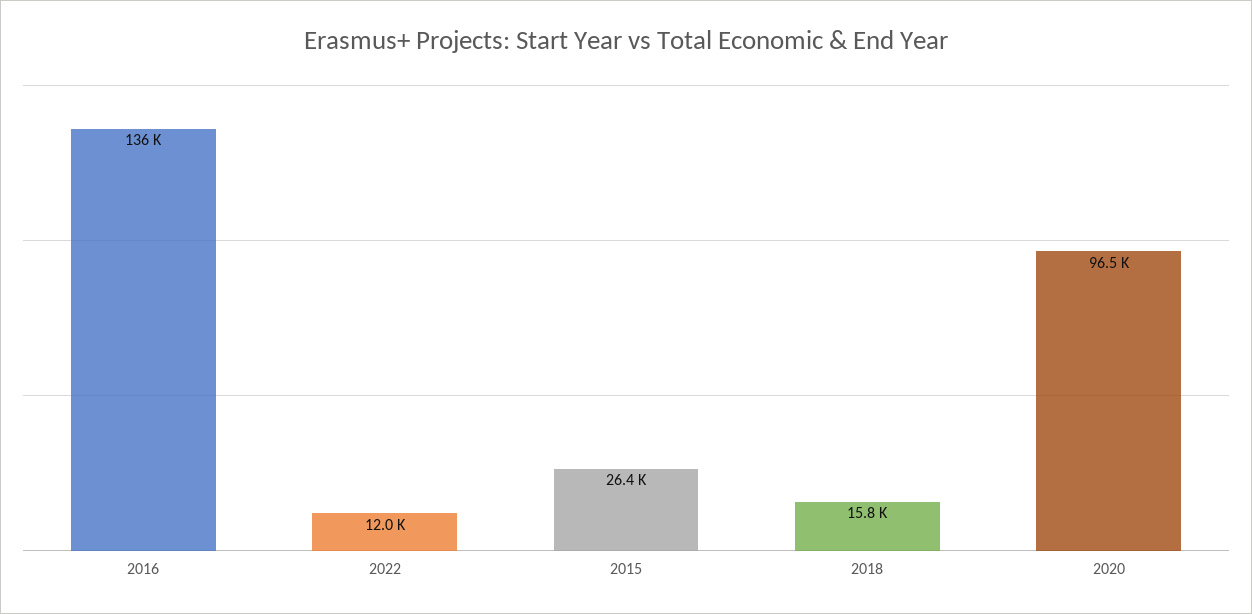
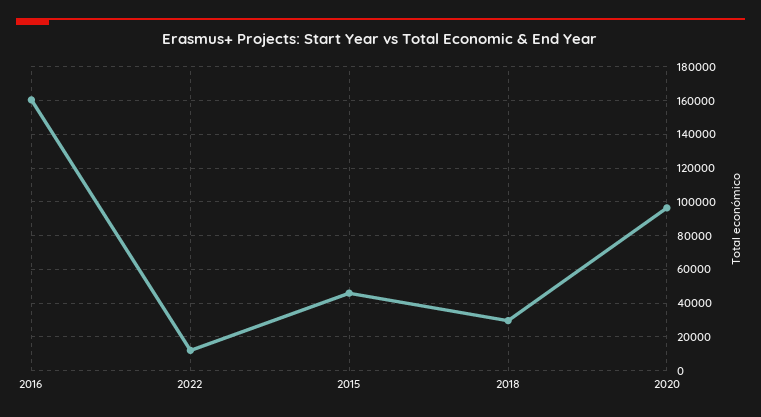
  {
-   "2016": 136000,
+   "2016": 160000,
    "2022": 12000,
-   "2015": 26400,
+   "2015": 45000,
-   "2018": 15800,
+   "2018": 30000,
    "2020": 96500
  }

